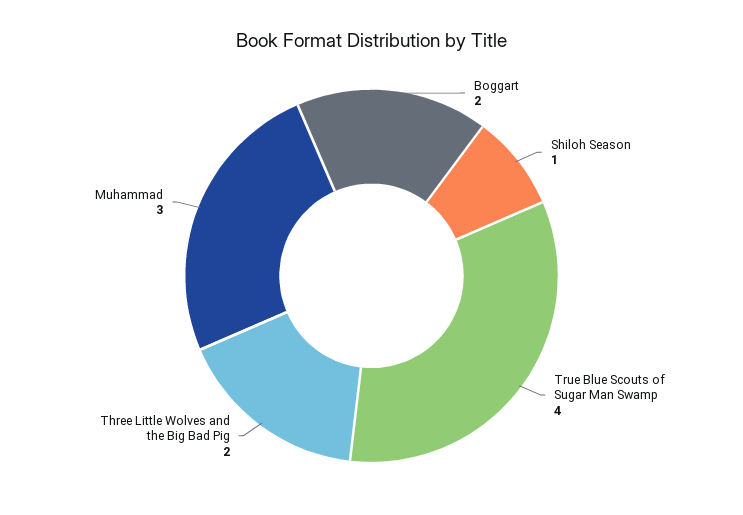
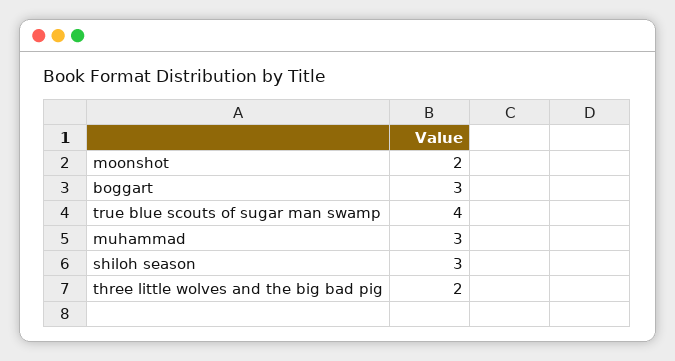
  {
-   "Boggart": 2,
+   "Boggart": 3,
-   "Shiloh Season": 1,
+   "Shiloh Season": 3,
    "True Blue Scouts of Sugar Man Swamp": 4,
    "Three Little Wolves and the Big Bad Pig": 2,
-   "Muhammad": 3
+   "Muhammad": 3,
+   "moonshot": 2
  }

